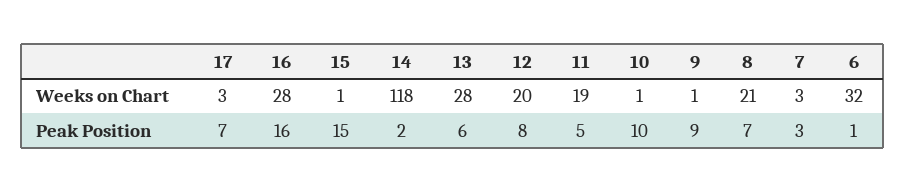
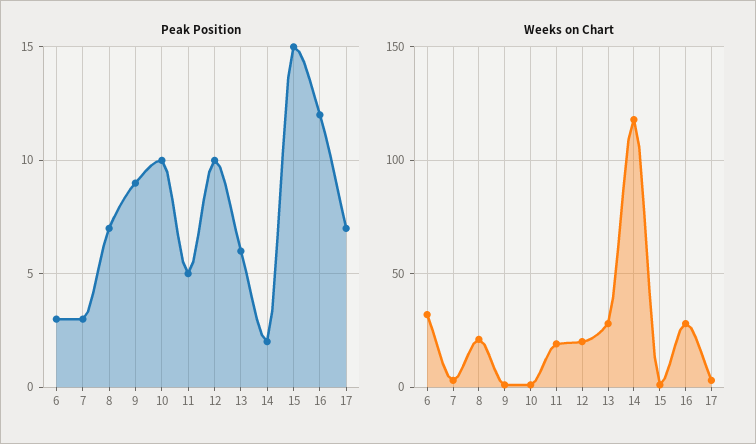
  {
    "Weeks on Chart": {
      "17": 3,
      "16": 28,
      "15": 1,
      "14": 118,
      "13": 28,
      "12": 20,
      "11": 19,
      "10": 1,
      "9": 1,
      "8": 21,
      "7": 3,
      "6": 32
    },
    "Peak Position": {
      "17": 7,
-     "16": 16,
+     "16": 12,
      "15": 15,
      "14": 2,
      "13": 6,
-     "12": 8,
+     "12": 10,
      "11": 5,
      "10": 10,
      "9": 9,
      "8": 7,
      "7": 3,
-     "6": 1
+     "6": 3
    }
  }

